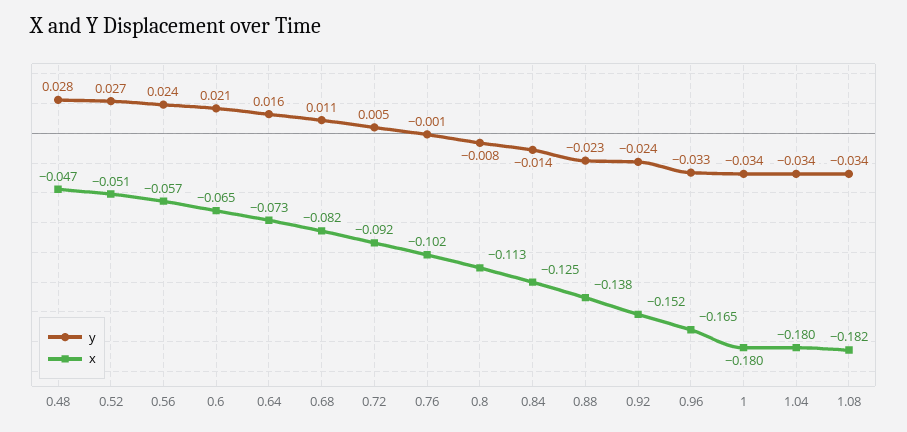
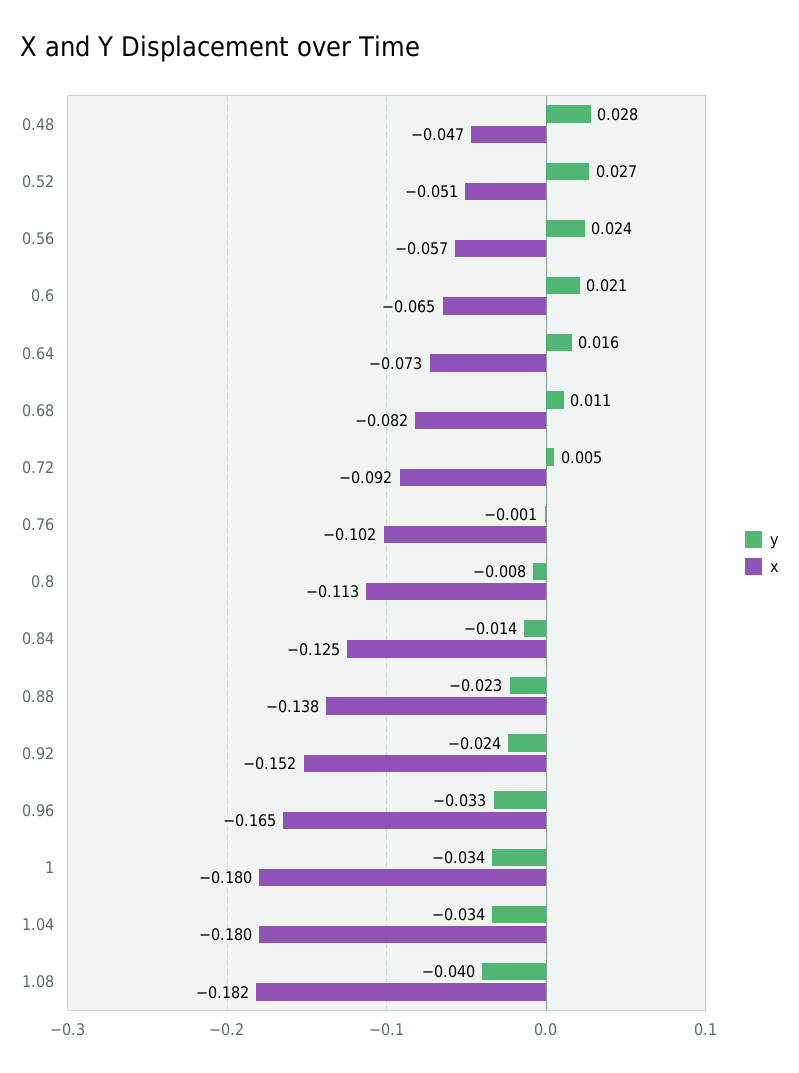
  {
    "y": {
      "0.48": 0.028,
      "0.52": 0.027,
      "0.56": 0.024,
      "0.6": 0.021,
      "0.64": 0.016,
      "0.68": 0.011,
      "0.72": 0.005,
      "0.76": -0.001,
      "0.8": -0.008,
      "0.84": -0.014,
      "0.88": -0.023,
      "0.92": -0.024,
      "0.96": -0.033,
      "1": -0.034,
      "1.04": -0.034,
-     "1.08": -0.034
+     "1.08": -0.04
    },
    "x": {
      "0.48": -0.047,
      "0.52": -0.051,
      "0.56": -0.057,
      "0.6": -0.065,
      "0.64": -0.073,
      "0.68": -0.082,
      "0.72": -0.092,
      "0.76": -0.102,
      "0.8": -0.113,
      "0.84": -0.125,
      "0.88": -0.138,
      "0.92": -0.152,
      "0.96": -0.165,
      "1": -0.18,
      "1.04": -0.18,
      "1.08": -0.182
    }
  }

